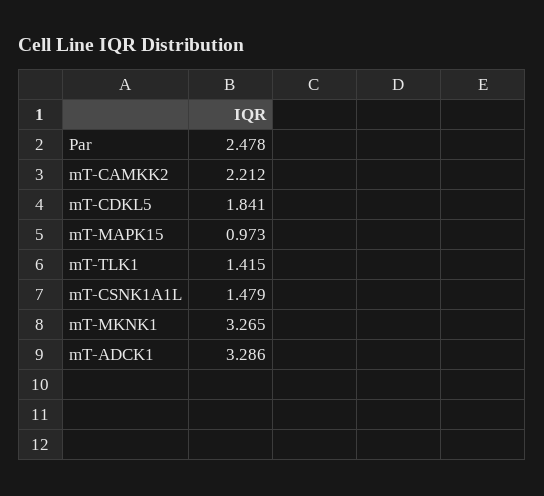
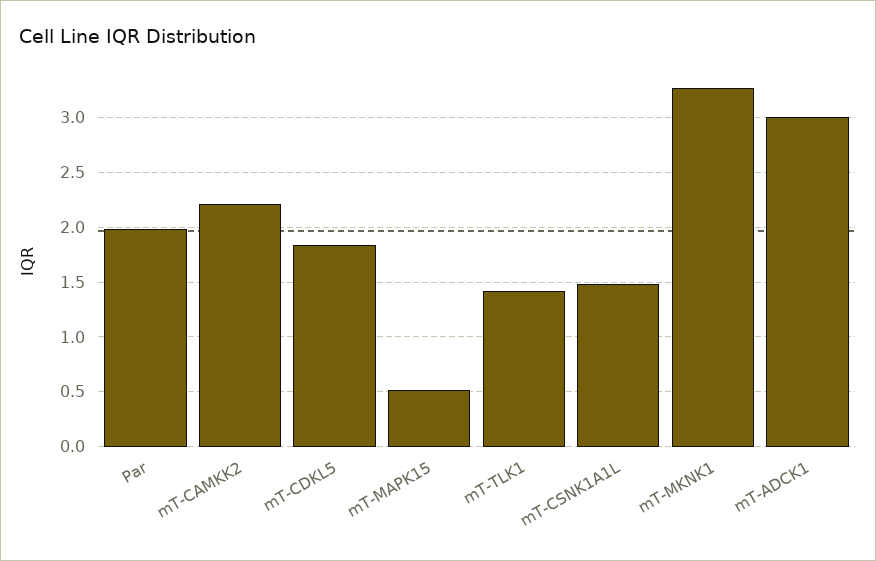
  {
-   "Par": 2.478,
+   "Par": 2,
    "mT-CAMKK2": 2.212,
    "mT-CDKL5": 1.841,
-   "mT-MAPK15": 0.973,
+   "mT-MAPK15": 0.5,
    "mT-TLK1": 1.415,
    "mT-CSNK1A1L": 1.479,
    "mT-MKNK1": 3.265,
-   "mT-ADCK1": 3.286
+   "mT-ADCK1": 3
  }

